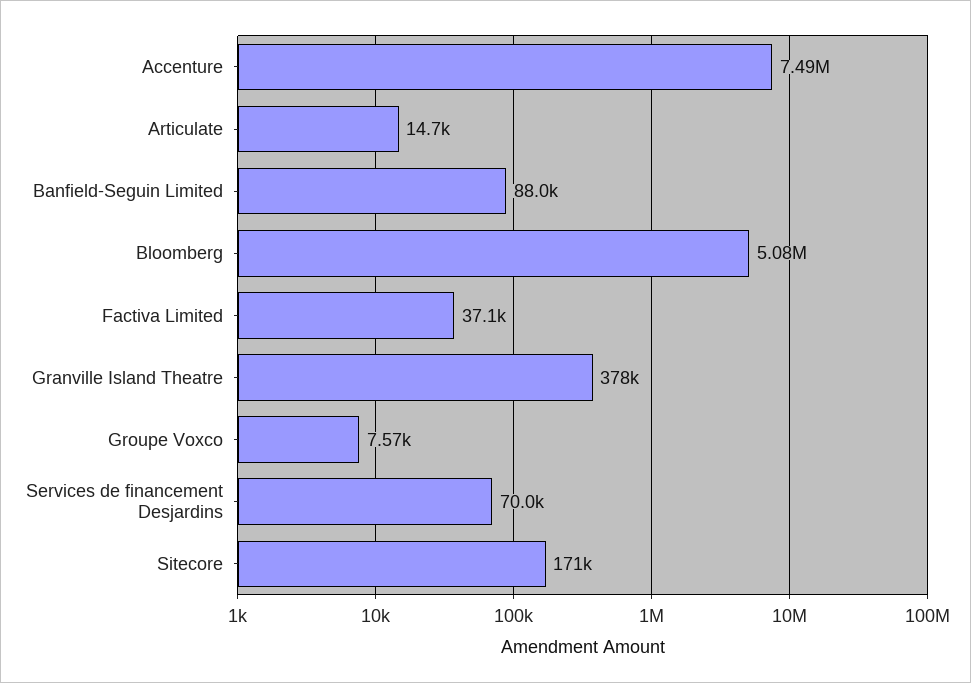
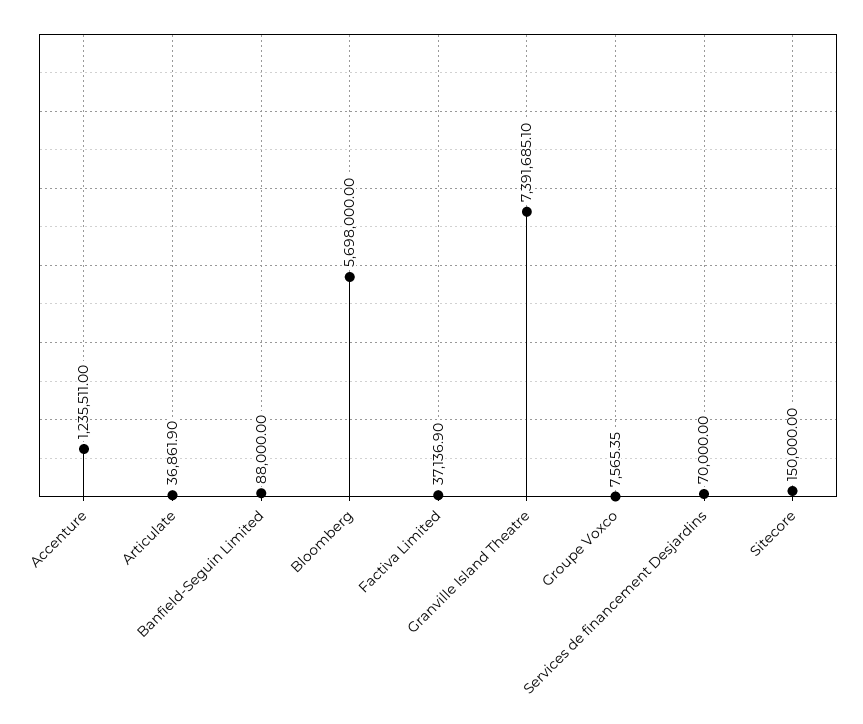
  {
-   "Accenture": 7490000,
+   "Accenture": 1235511,
-   "Articulate": 14700,
+   "Articulate": 36861.9,
    "Banfield-Seguin Limited": 88000,
-   "Bloomberg": 5080000,
+   "Bloomberg": 5698000,
    "Factiva Limited": 37136.9,
-   "Granville Island Theatre": 378000,
+   "Granville Island Theatre": 7391685.1,
    "Groupe Voxco": 7565.35,
    "Services de financement Desjardins": 70000,
-   "Sitecore": 171000
+   "Sitecore": 150000
  }

